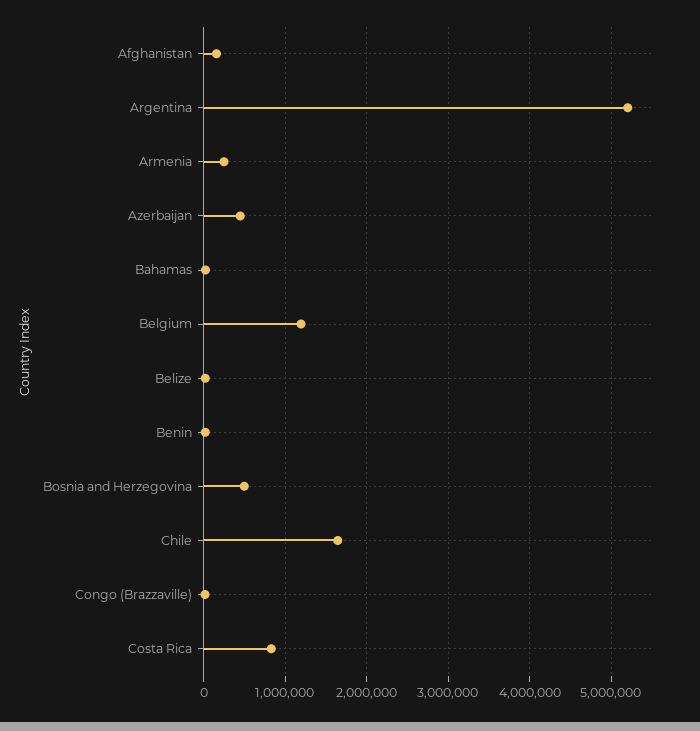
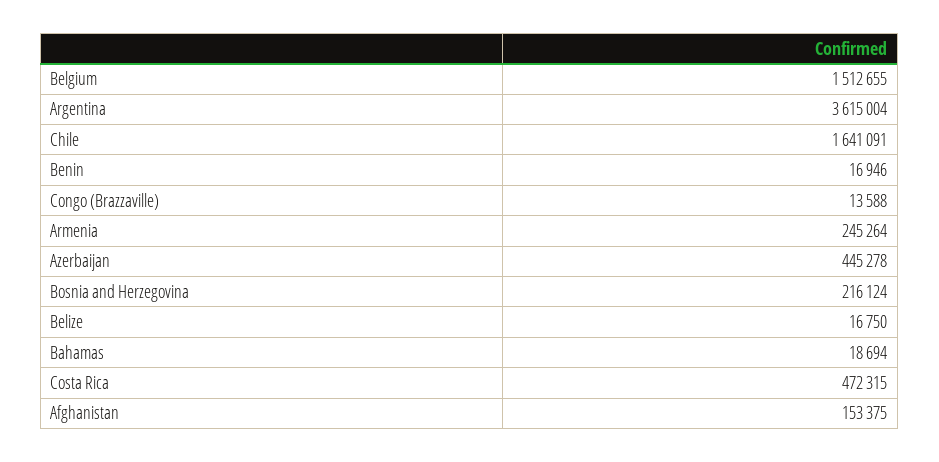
  {
    "Afghanistan": 153375,
-   "Argentina": 5200000,
+   "Argentina": 3615004,
    "Armenia": 245264,
    "Azerbaijan": 445278,
    "Bahamas": 18694,
-   "Belgium": 1200000,
+   "Belgium": 1512655,
    "Belize": 16750,
    "Benin": 16946,
-   "Bosnia and Herzegovina": 500000,
+   "Bosnia and Herzegovina": 216124,
    "Chile": 1641091,
    "Congo (Brazzaville)": 13588,
-   "Costa Rica": 800000
+   "Costa Rica": 472315
  }

